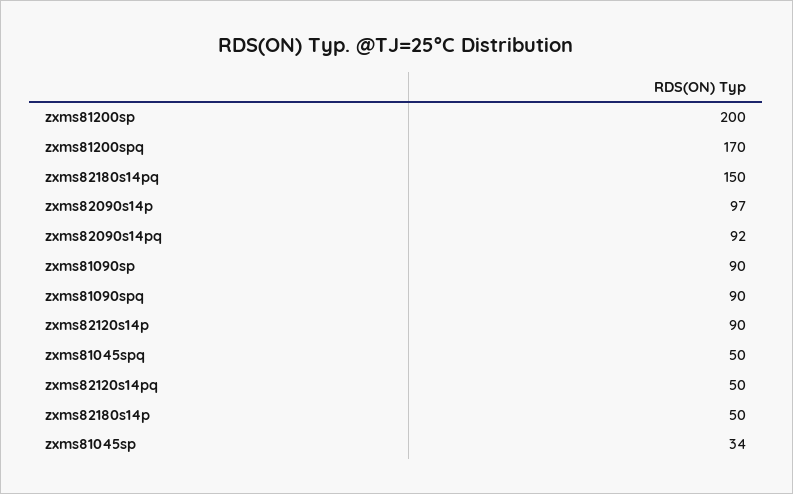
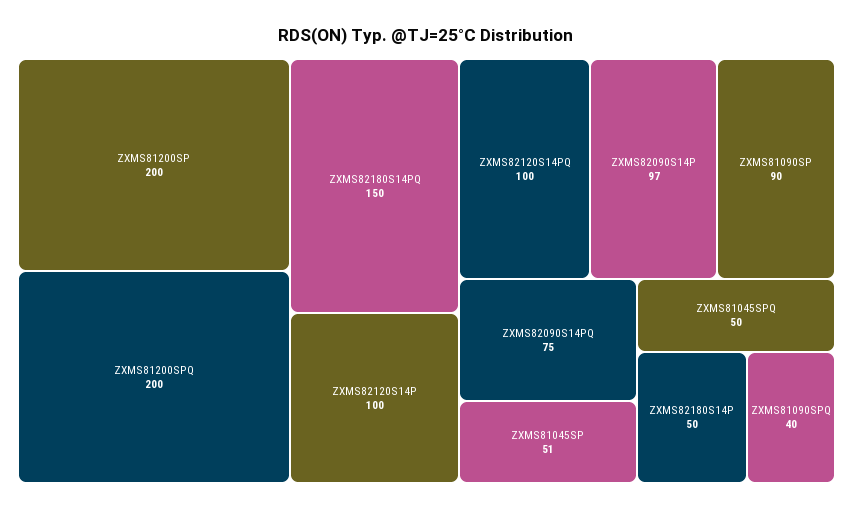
  {
    "zxms81200sp": 200,
-   "zxms81200spq": 170,
+   "zxms81200spq": 200,
    "zxms82180s14pq": 150,
    "zxms82090s14p": 97,
-   "zxms82090s14pq": 92,
+   "zxms82090s14pq": 75,
    "zxms81090sp": 90,
-   "zxms81090spq": 90,
+   "zxms81090spq": 40,
-   "zxms82120s14p": 90,
+   "zxms82120s14p": 100,
    "zxms81045spq": 50,
-   "zxms82120s14pq": 50,
+   "zxms82120s14pq": 100,
    "zxms82180s14p": 50,
-   "zxms81045sp": 34
+   "zxms81045sp": 51
  }

